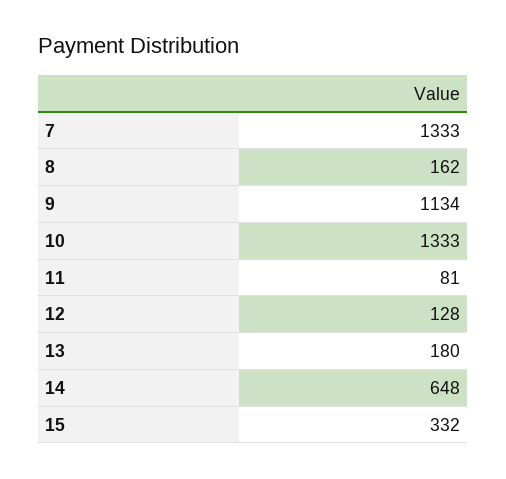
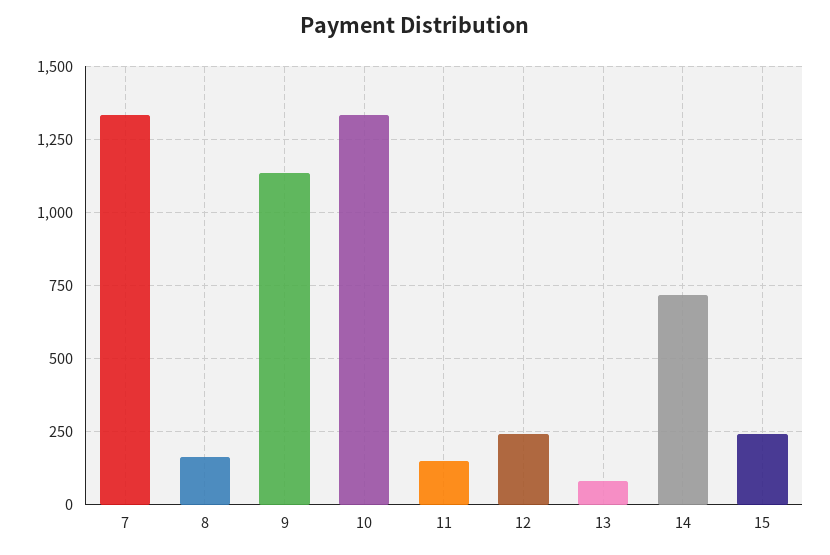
  {
    "7": 1333,
    "8": 162,
    "9": 1134,
    "10": 1333,
-   "11": 81,
+   "11": 150,
-   "12": 128,
+   "12": 250,
-   "13": 180,
+   "13": 75,
-   "14": 648,
+   "14": 725,
-   "15": 332
+   "15": 250
  }

